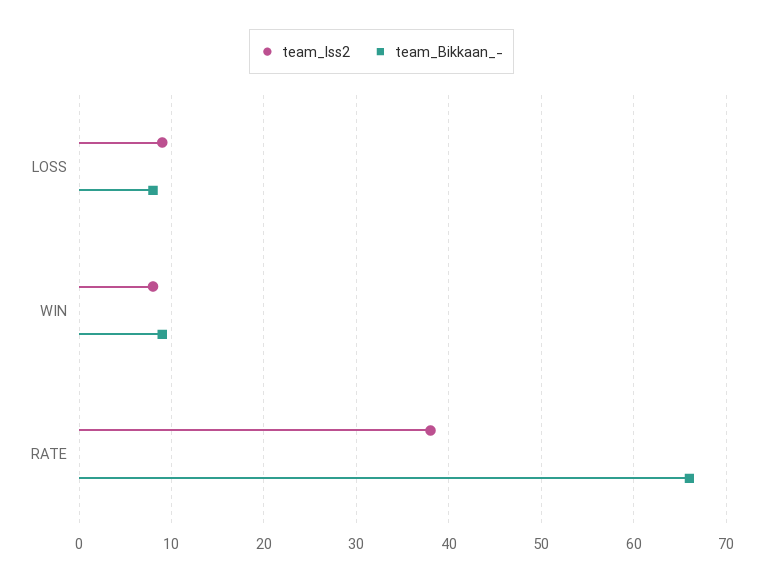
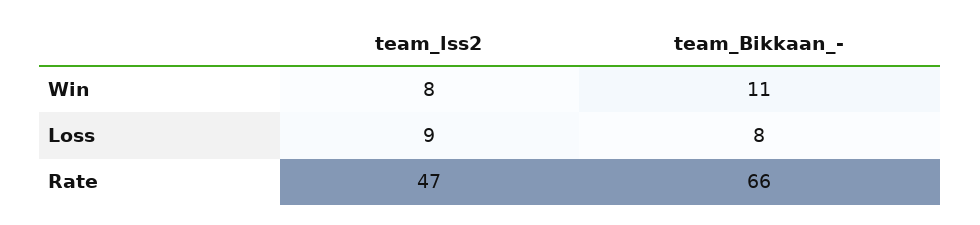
  {
    "team_lss2": {
      "LOSS": 9,
      "WIN": 8,
-     "RATE": 38
+     "RATE": 47
    },
    "team_Bikkaan_-": {
      "LOSS": 8,
-     "WIN": 9,
+     "WIN": 11,
      "RATE": 66
    }
  }

